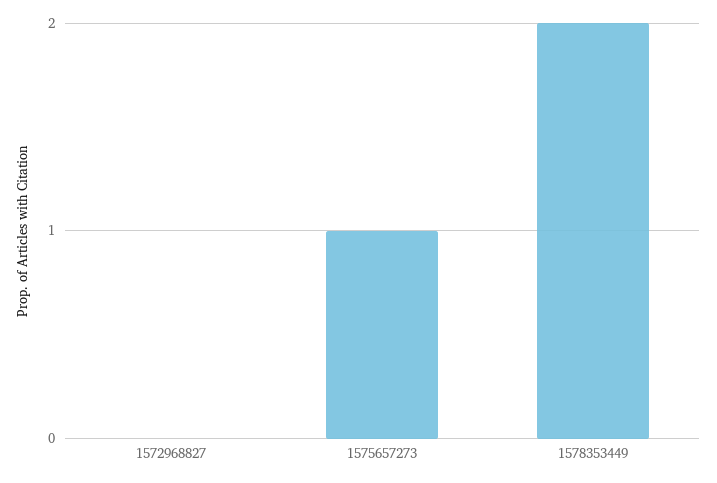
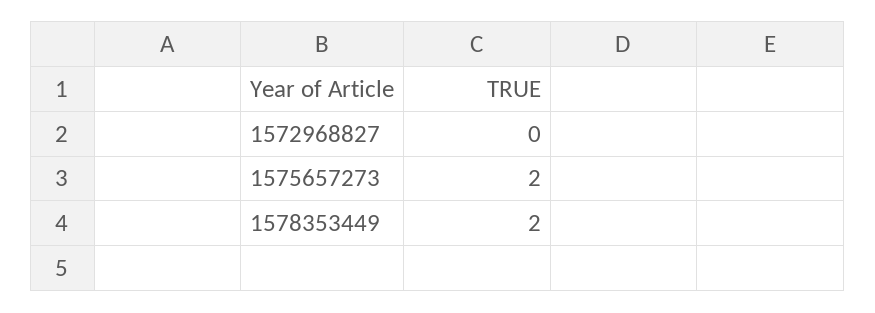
  {
    "1572968827": 0,
-   "1575657273": 1,
+   "1575657273": 2,
    "1578353449": 2
  }

